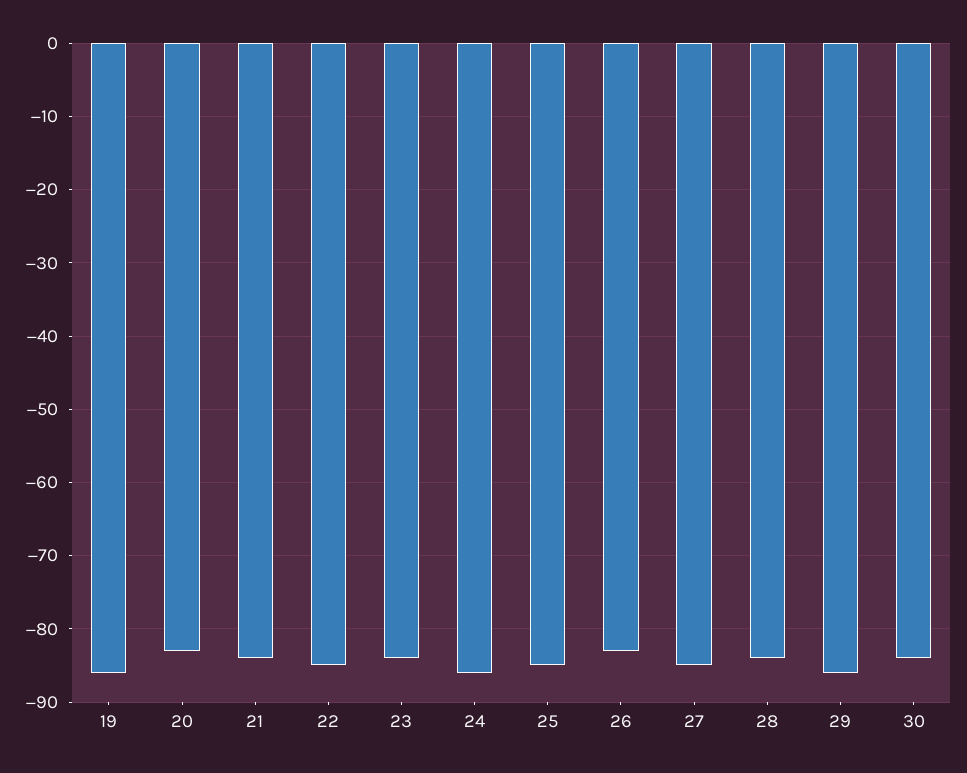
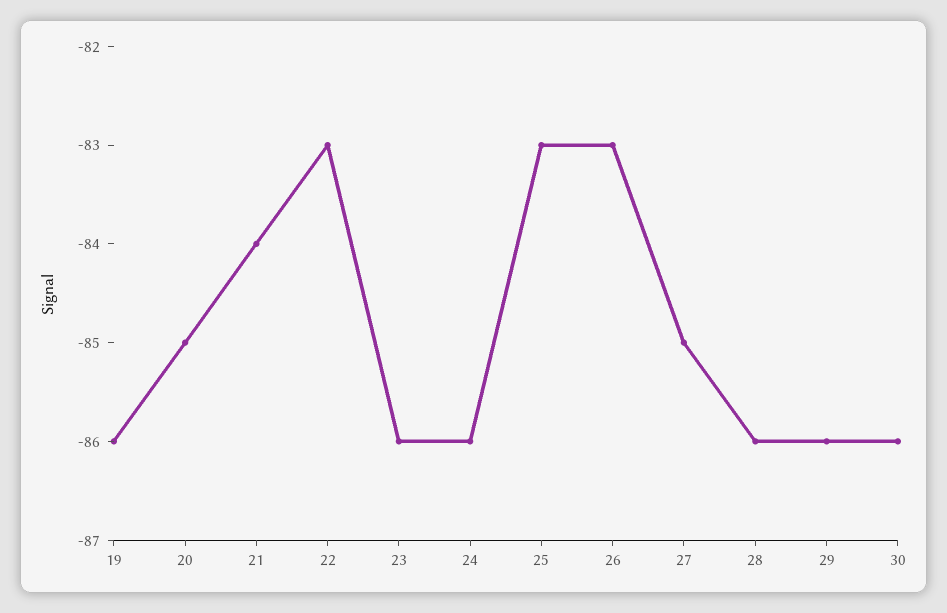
  {
    "19": -86,
-   "20": -83,
+   "20": -85,
    "21": -84,
-   "22": -85,
+   "22": -83,
-   "23": -84,
+   "23": -86,
    "24": -86,
-   "25": -85,
+   "25": -83,
    "26": -83,
    "27": -85,
-   "28": -84,
+   "28": -86,
    "29": -86,
-   "30": -84
+   "30": -86
  }

